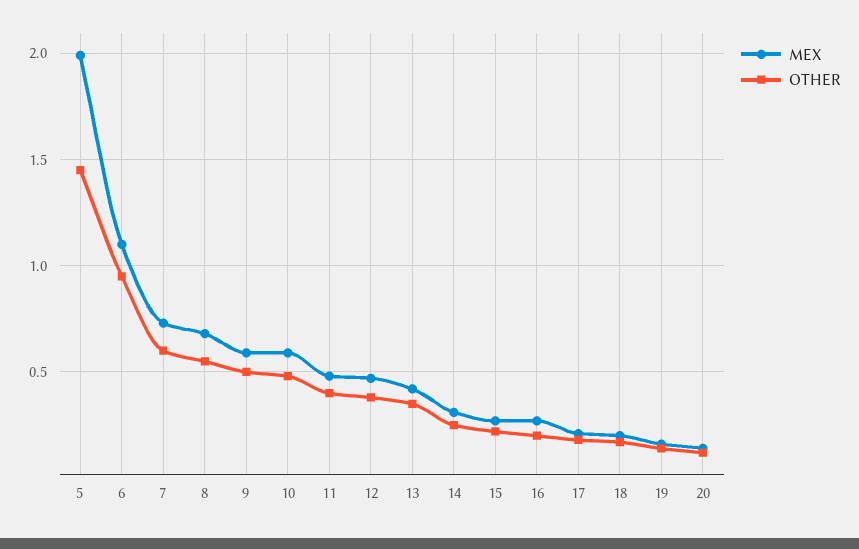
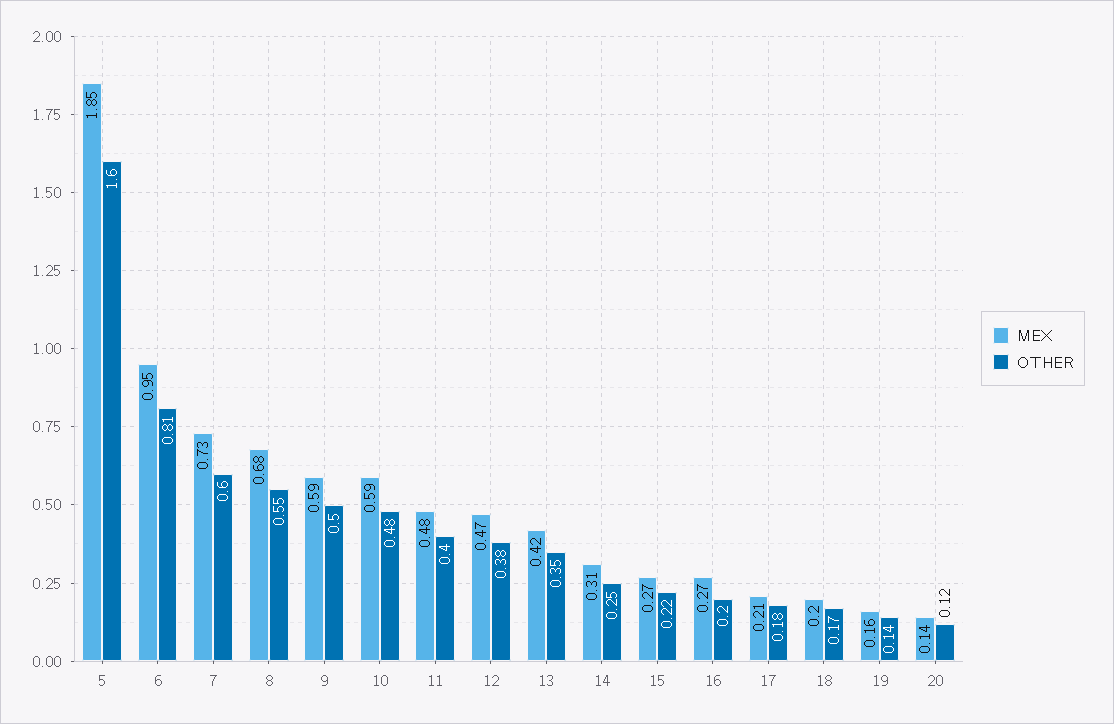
  {
    "MEX": {
-     "5": 2,
+     "5": 1.85,
-     "6": 1.1,
+     "6": 0.95,
      "7": 0.73,
      "8": 0.68,
      "9": 0.59,
      "10": 0.59,
      "11": 0.48,
      "12": 0.47,
      "13": 0.42,
      "14": 0.31,
      "15": 0.27,
      "16": 0.27,
      "17": 0.21,
      "18": 0.2,
      "19": 0.16,
      "20": 0.14
    },
    "OTHER": {
-     "5": 1.45,
+     "5": 1.6,
-     "6": 0.95,
+     "6": 0.81,
      "7": 0.6,
      "8": 0.55,
      "9": 0.5,
      "10": 0.48,
      "11": 0.4,
      "12": 0.38,
      "13": 0.35,
      "14": 0.25,
      "15": 0.22,
      "16": 0.2,
      "17": 0.18,
      "18": 0.17,
      "19": 0.14,
      "20": 0.12
    }
  }

